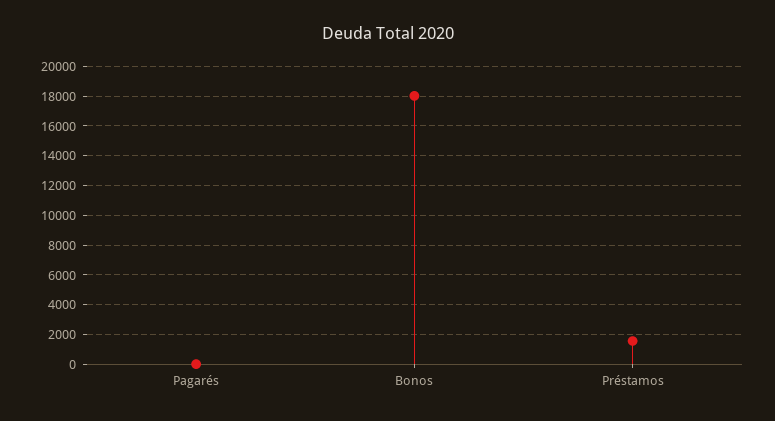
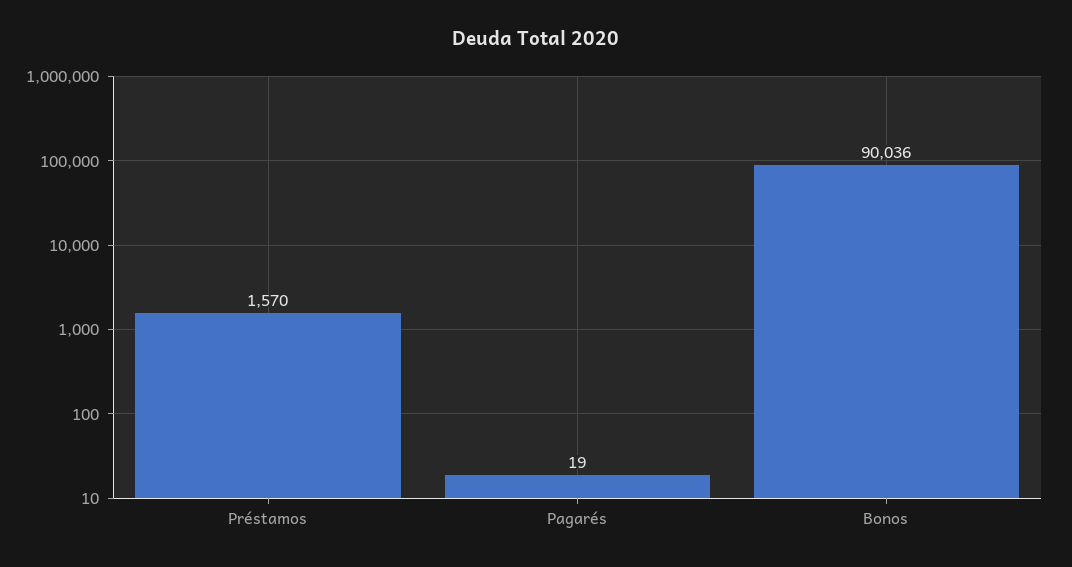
  {
    "Pagarés": 19,
-   "Bonos": 18000,
+   "Bonos": 90036,
    "Préstamos": 1570
  }

